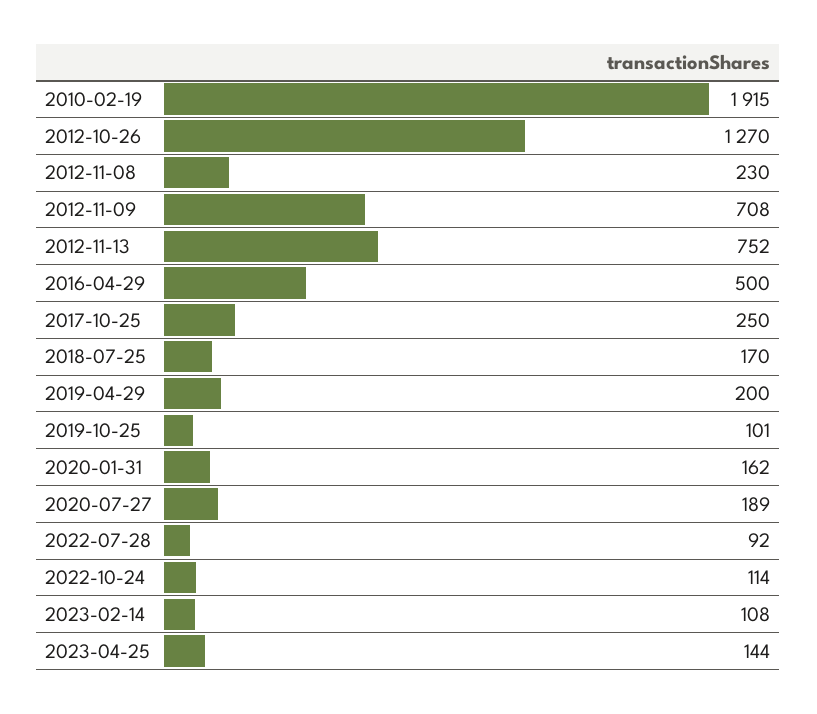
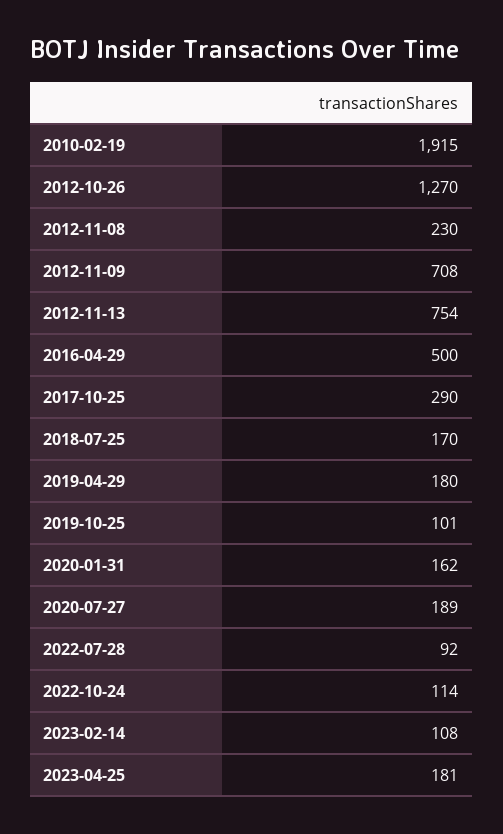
  {
    "2010-02-19": 1915,
    "2012-10-26": 1270,
    "2012-11-08": 230,
    "2012-11-09": 708,
-   "2012-11-13": 752,
+   "2012-11-13": 754,
    "2016-04-29": 500,
-   "2017-10-25": 250,
+   "2017-10-25": 290,
    "2018-07-25": 170,
-   "2019-04-29": 200,
+   "2019-04-29": 180,
    "2019-10-25": 101,
    "2020-01-31": 162,
    "2020-07-27": 189,
    "2022-07-28": 92,
    "2022-10-24": 114,
    "2023-02-14": 108,
-   "2023-04-25": 144
+   "2023-04-25": 181
  }

